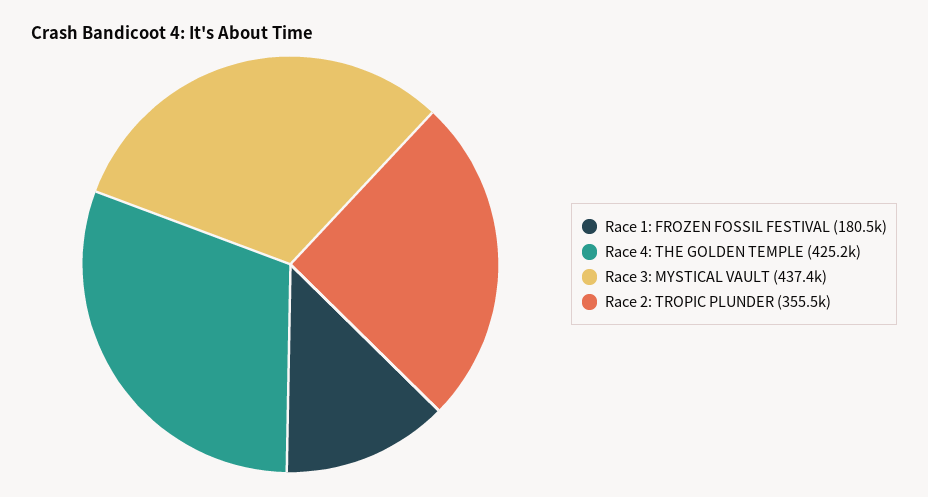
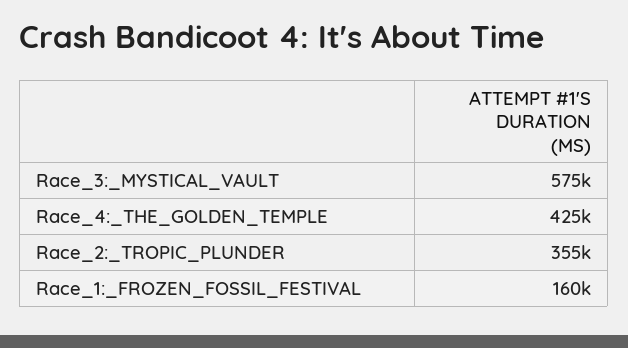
  {
-   "Race 1: FROZEN FOSSIL FESTIVAL": 180500,
+   "Race 1: FROZEN FOSSIL FESTIVAL": 160000,
    "Race 4: THE GOLDEN TEMPLE": 425200,
-   "Race 3: MYSTICAL VAULT": 437400,
+   "Race 3: MYSTICAL VAULT": 575000,
    "Race 2: TROPIC PLUNDER": 355500
  }

